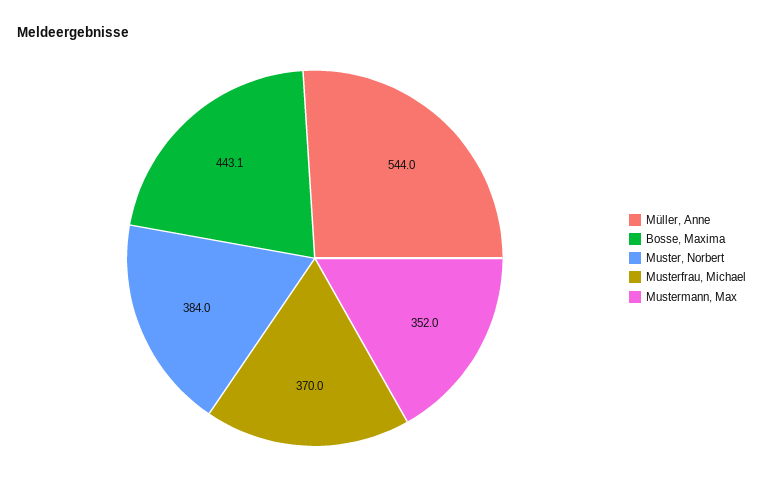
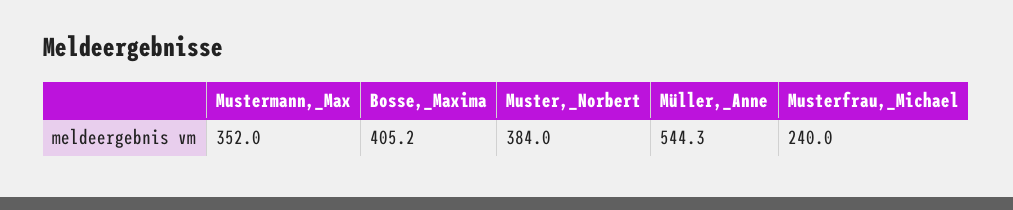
  {
-   "Müller, Anne": 544,
+   "Müller, Anne": 544.3,
-   "Bosse, Maxima": 443.1,
+   "Bosse, Maxima": 405.2,
    "Muster, Norbert": 384,
-   "Musterfrau, Michael": 370,
+   "Musterfrau, Michael": 240,
    "Mustermann, Max": 352
  }

